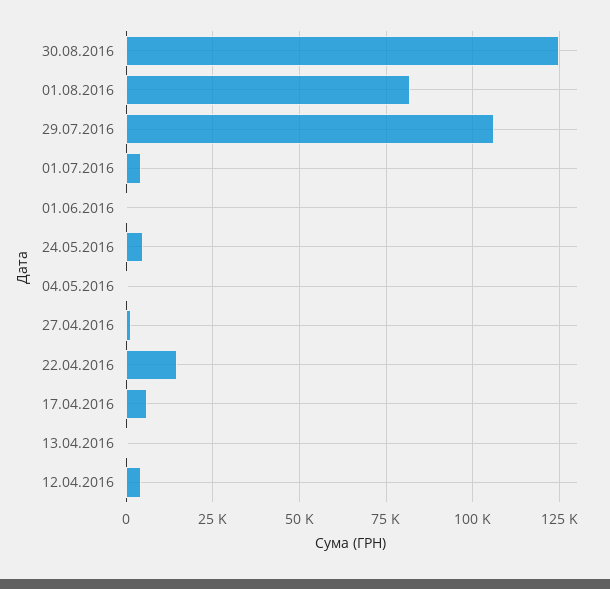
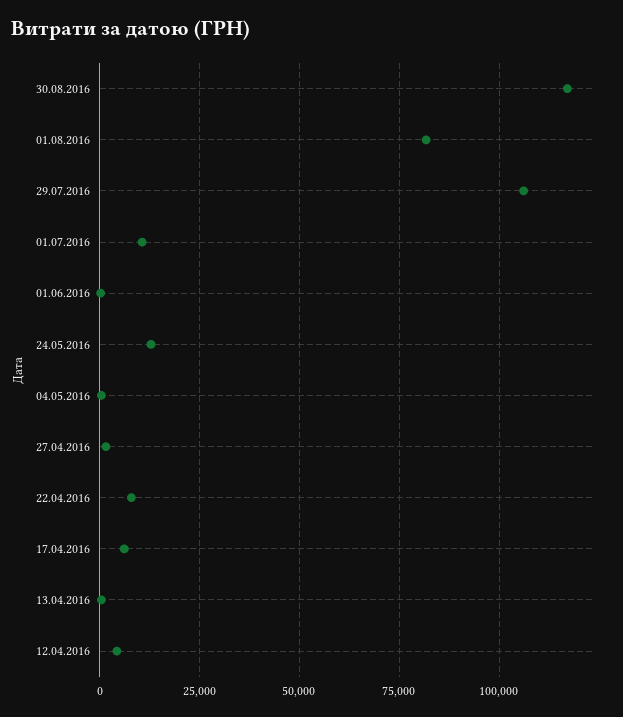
  {
-   "30.08.2016": 125000,
+   "30.08.2016": 117500,
    "01.08.2016": 82500,
    "29.07.2016": 105000,
-   "01.07.2016": 5000,
+   "01.07.2016": 10000,
    "01.06.2016": 0,
-   "24.05.2016": 5000,
+   "24.05.2016": 12500,
    "04.05.2016": 0,
    "27.04.2016": 2500,
-   "22.04.2016": 15000,
+   "22.04.2016": 7500,
    "17.04.2016": 5000,
    "13.04.2016": 0,
    "12.04.2016": 5000
  }

